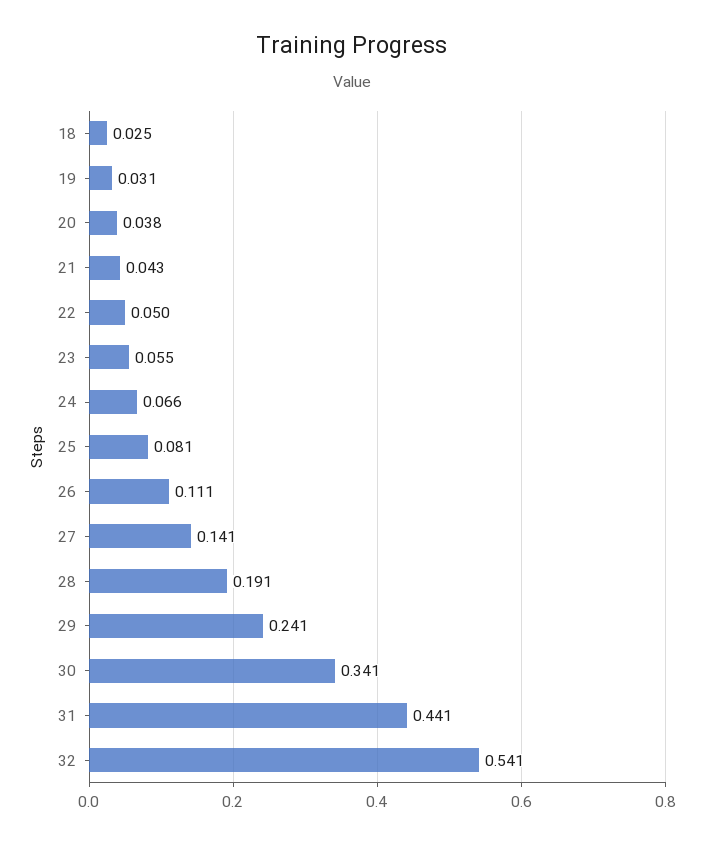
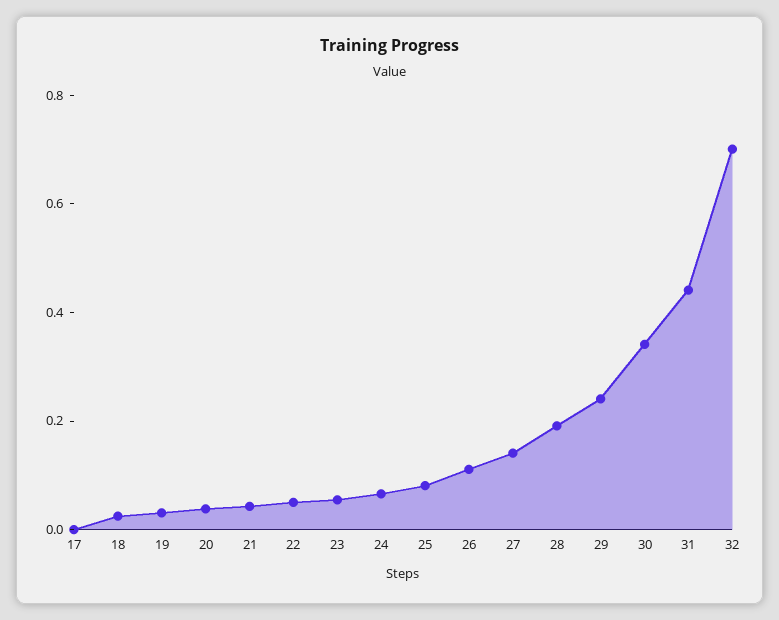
  {
    "18": 0.025,
    "19": 0.031,
    "20": 0.038,
    "21": 0.043,
    "22": 0.05,
    "23": 0.055,
    "24": 0.066,
    "25": 0.081,
    "26": 0.111,
    "27": 0.141,
    "28": 0.191,
    "29": 0.241,
    "30": 0.341,
    "31": 0.441,
-   "32": 0.541
+   "32": 0.7,
+   "17": 0
  }

